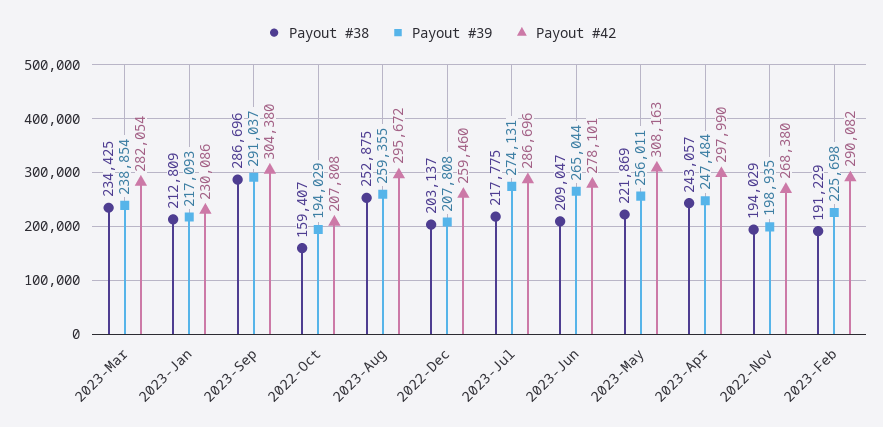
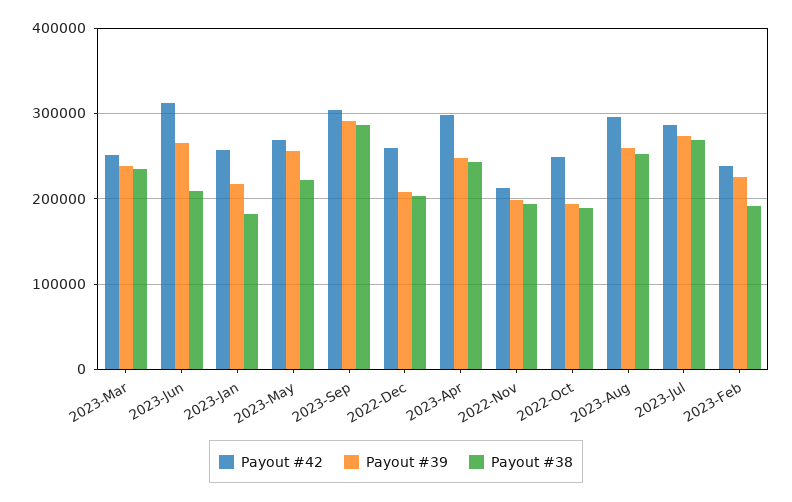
  {
    "Payout #38": {
      "2023-Mar": 234425,
-     "2023-Jan": 212809,
+     "2023-Jan": 180000,
      "2023-Sep": 286696,
-     "2022-Oct": 159407,
+     "2022-Oct": 190000,
      "2023-Aug": 252875,
      "2022-Dec": 203137,
-     "2023-Jul": 217775,
+     "2023-Jul": 270000,
      "2023-Jun": 209047,
      "2023-May": 221869,
      "2023-Apr": 243057,
      "2022-Nov": 194029,
      "2023-Feb": 191229
    },
    "Payout #39": {
      "2023-Mar": 238854,
      "2023-Jan": 217093,
      "2023-Sep": 291037,
      "2022-Oct": 194029,
      "2023-Aug": 259355,
      "2022-Dec": 207808,
      "2023-Jul": 274131,
      "2023-Jun": 265044,
      "2023-May": 256011,
      "2023-Apr": 247484,
      "2022-Nov": 198935,
      "2023-Feb": 225698
    },
    "Payout #42": {
-     "2023-Mar": 282054,
+     "2023-Mar": 250000,
-     "2023-Jan": 230086,
+     "2023-Jan": 260000,
      "2023-Sep": 304380,
-     "2022-Oct": 207808,
+     "2022-Oct": 250000,
      "2023-Aug": 295672,
      "2022-Dec": 259460,
      "2023-Jul": 286696,
-     "2023-Jun": 278101,
+     "2023-Jun": 310000,
-     "2023-May": 308163,
+     "2023-May": 270000,
      "2023-Apr": 297990,
-     "2022-Nov": 268380,
+     "2022-Nov": 210000,
-     "2023-Feb": 290082
+     "2023-Feb": 240000
    }
  }

